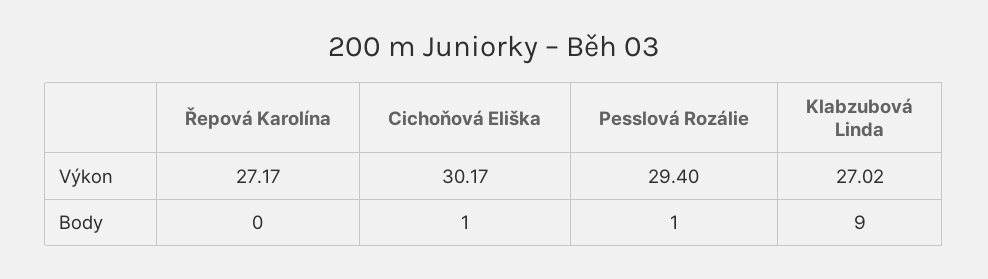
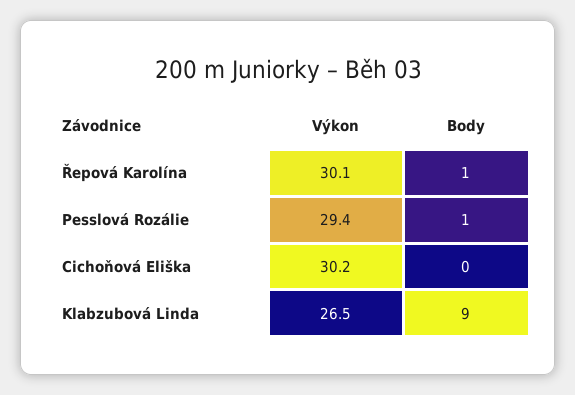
  {
    "Řepová Karolína": {
-     "Výkon": 27.17,
+     "Výkon": 30.1,
-     "Body": 0
+     "Body": 1
    },
    "Cichoňová Eliška": {
      "Výkon": 30.17,
-     "Body": 1
+     "Body": 0
    },
    "Pesslová Rozálie": {
      "Výkon": 29.4,
      "Body": 1
    },
    "Klabzubová Linda": {
-     "Výkon": 27.02,
+     "Výkon": 26.5,
      "Body": 9
    }
  }

